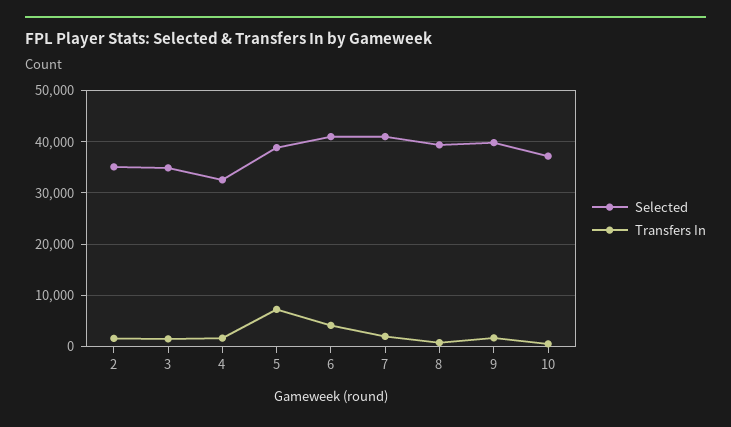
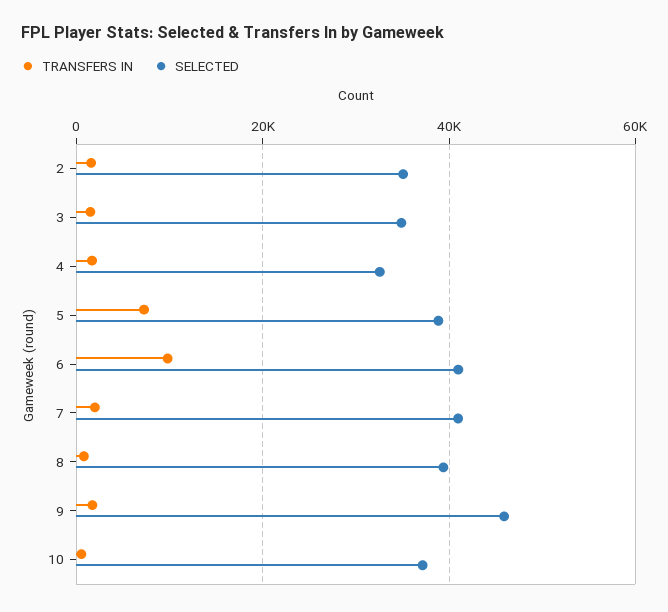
  {
    "Selected": {
      "2": 36000,
      "3": 34000,
      "4": 32000,
      "5": 38000,
      "6": 40000,
      "7": 40000,
      "8": 40000,
-     "9": 40000,
+     "9": 46000,
      "10": 38000
    },
    "Transfers In": {
      "2": 2000,
      "3": 2000,
      "4": 2000,
      "5": 8000,
-     "6": 4000,
+     "6": 10000,
      "7": 2000,
      "8": 0,
      "9": 2000,
      "10": 0
    }
  }

